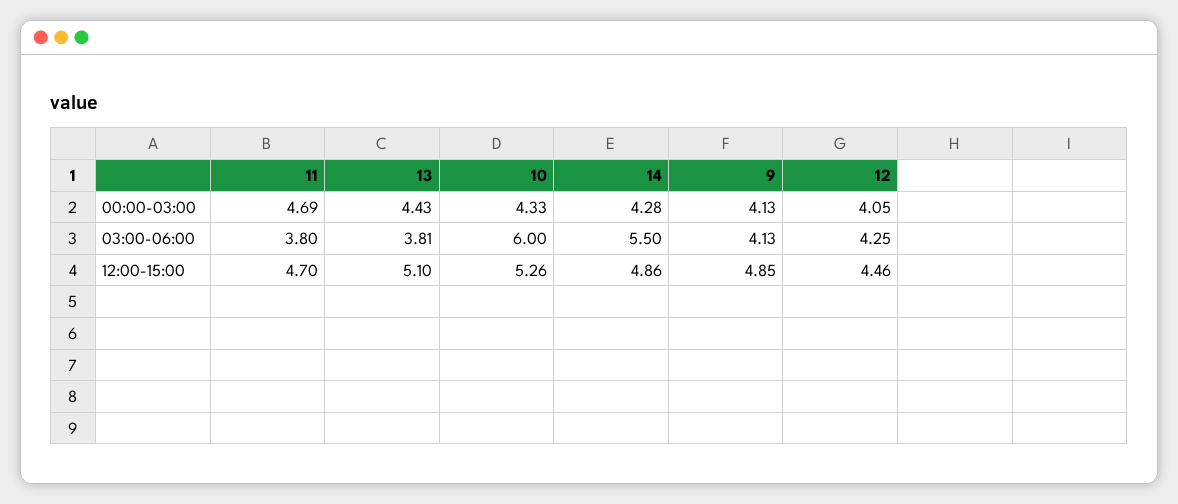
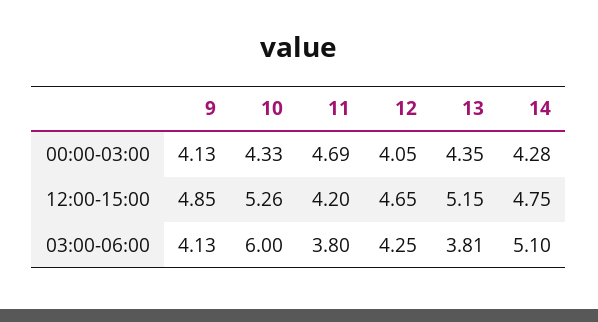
  {
    "11": {
      "00:00-03:00": 4.69,
      "03:00-06:00": 3.8,
-     "12:00-15:00": 4.7
+     "12:00-15:00": 4.2
    },
    "13": {
-     "00:00-03:00": 4.43,
+     "00:00-03:00": 4.35,
      "03:00-06:00": 3.81,
-     "12:00-15:00": 5.1
+     "12:00-15:00": 5.15
    },
    "10": {
      "00:00-03:00": 4.33,
      "03:00-06:00": 6,
      "12:00-15:00": 5.26
    },
    "14": {
      "00:00-03:00": 4.28,
-     "03:00-06:00": 5.5,
+     "03:00-06:00": 5.1,
-     "12:00-15:00": 4.86
+     "12:00-15:00": 4.75
    },
    "9": {
      "00:00-03:00": 4.13,
      "03:00-06:00": 4.13,
      "12:00-15:00": 4.85
    },
    "12": {
      "00:00-03:00": 4.05,
      "03:00-06:00": 4.25,
-     "12:00-15:00": 4.46
+     "12:00-15:00": 4.65
    }
  }

